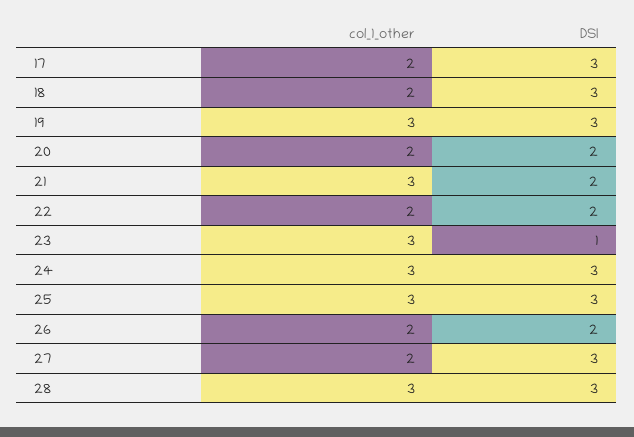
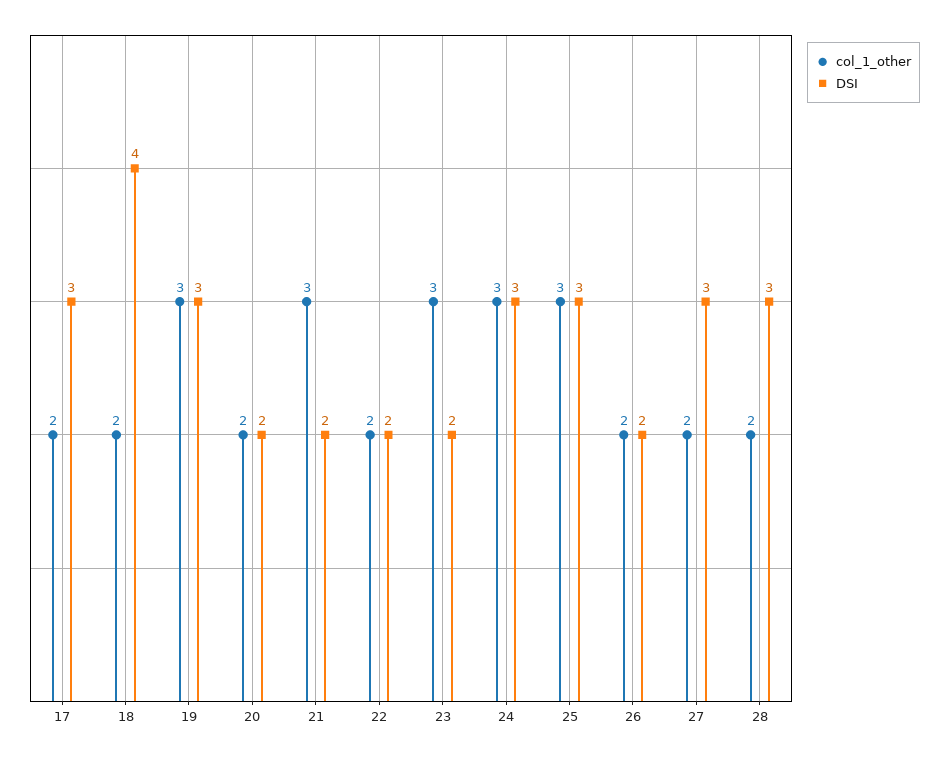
  {
    "col_1_other": {
      "17": 2,
      "18": 2,
      "19": 3,
      "20": 2,
      "21": 3,
      "22": 2,
      "23": 3,
      "24": 3,
      "25": 3,
      "26": 2,
      "27": 2,
-     "28": 3
+     "28": 2
    },
    "DSI": {
      "17": 3,
-     "18": 3,
+     "18": 4,
      "19": 3,
      "20": 2,
      "21": 2,
      "22": 2,
-     "23": 1,
+     "23": 2,
      "24": 3,
      "25": 3,
      "26": 2,
      "27": 3,
      "28": 3
    }
  }

